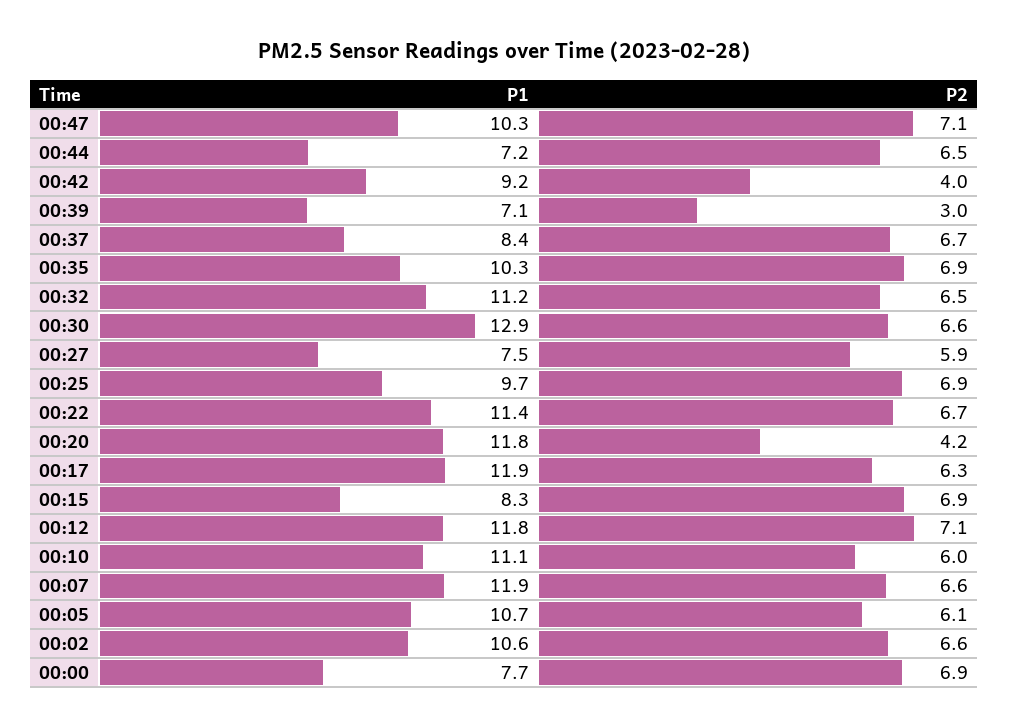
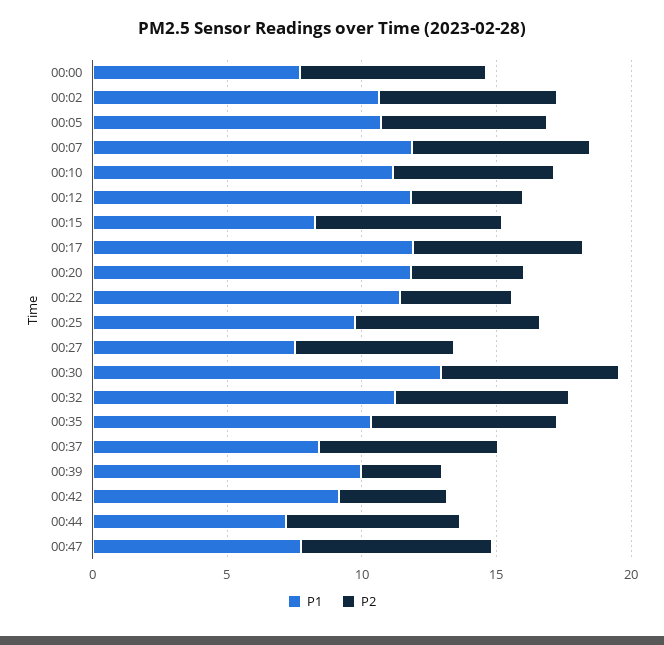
  {
    "P1": {
-     "00:47": 10.3,
+     "00:47": 8,
      "00:44": 7.2,
      "00:42": 9.2,
-     "00:39": 7.1,
+     "00:39": 10,
      "00:37": 8.4,
      "00:35": 10.3,
      "00:32": 11.2,
      "00:30": 12.9,
      "00:27": 7.5,
      "00:25": 9.7,
      "00:22": 11.4,
      "00:20": 11.8,
      "00:17": 11.9,
      "00:15": 8.3,
      "00:12": 11.8,
      "00:10": 11.1,
      "00:07": 11.9,
      "00:05": 10.7,
      "00:02": 10.6,
      "00:00": 7.7
    },
    "P2": {
      "00:47": 7.1,
      "00:44": 6.5,
      "00:42": 4,
      "00:39": 3,
      "00:37": 6.7,
      "00:35": 6.9,
      "00:32": 6.5,
      "00:30": 6.6,
      "00:27": 5.9,
      "00:25": 6.9,
-     "00:22": 6.7,
+     "00:22": 4,
      "00:20": 4.2,
      "00:17": 6.3,
      "00:15": 6.9,
-     "00:12": 7.1,
+     "00:12": 4,
      "00:10": 6,
      "00:07": 6.6,
      "00:05": 6.1,
      "00:02": 6.6,
      "00:00": 6.9
    }
  }

